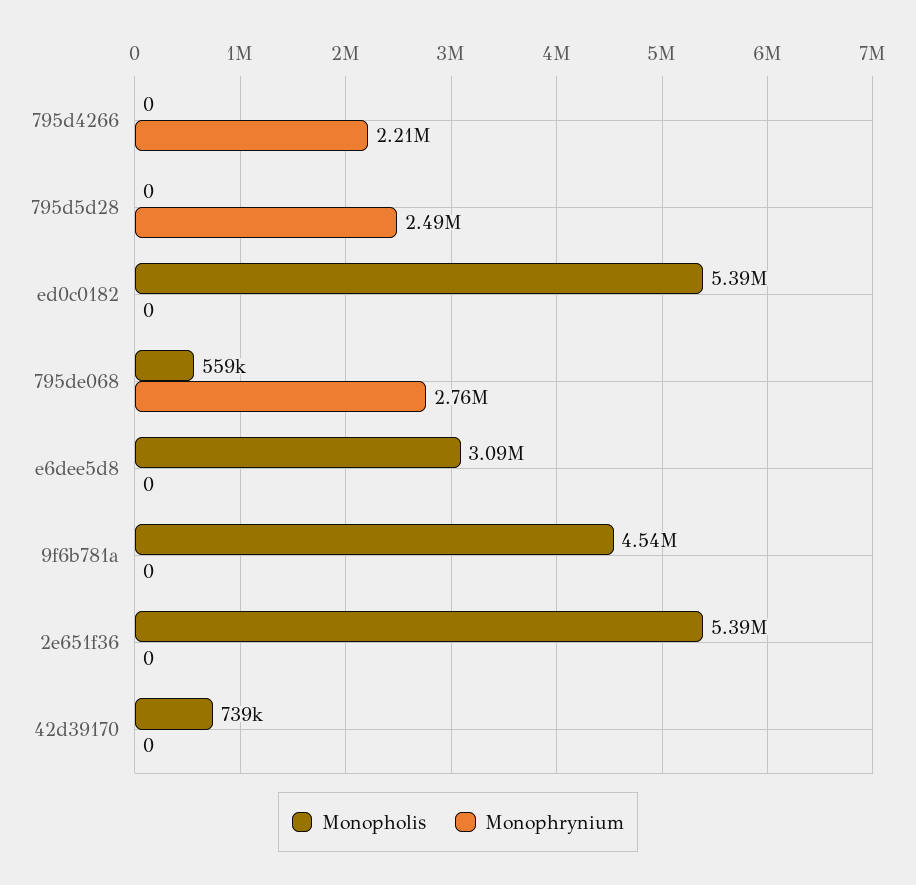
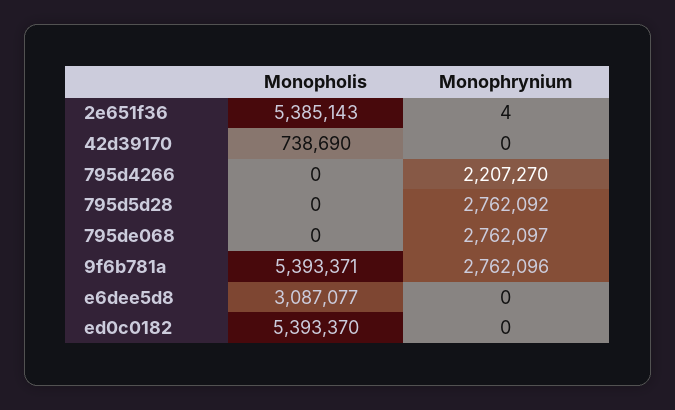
  {
    "Monopholis": {
      "795d4266": 0,
      "795d5d28": 0,
      "ed0c0182": 5393370,
-     "795de068": 559000,
+     "795de068": 0,
      "e6dee5d8": 3087077,
-     "9f6b781a": 4540000,
+     "9f6b781a": 5393371,
      "2e651f36": 5385143,
      "42d39170": 738690
    },
    "Monophrynium": {
      "795d4266": 2207270,
-     "795d5d28": 2490000,
+     "795d5d28": 2762092,
      "ed0c0182": 0,
      "795de068": 2762097,
      "e6dee5d8": 0,
-     "9f6b781a": 0,
+     "9f6b781a": 2762096,
-     "2e651f36": 0,
+     "2e651f36": 4,
      "42d39170": 0
    }
  }

